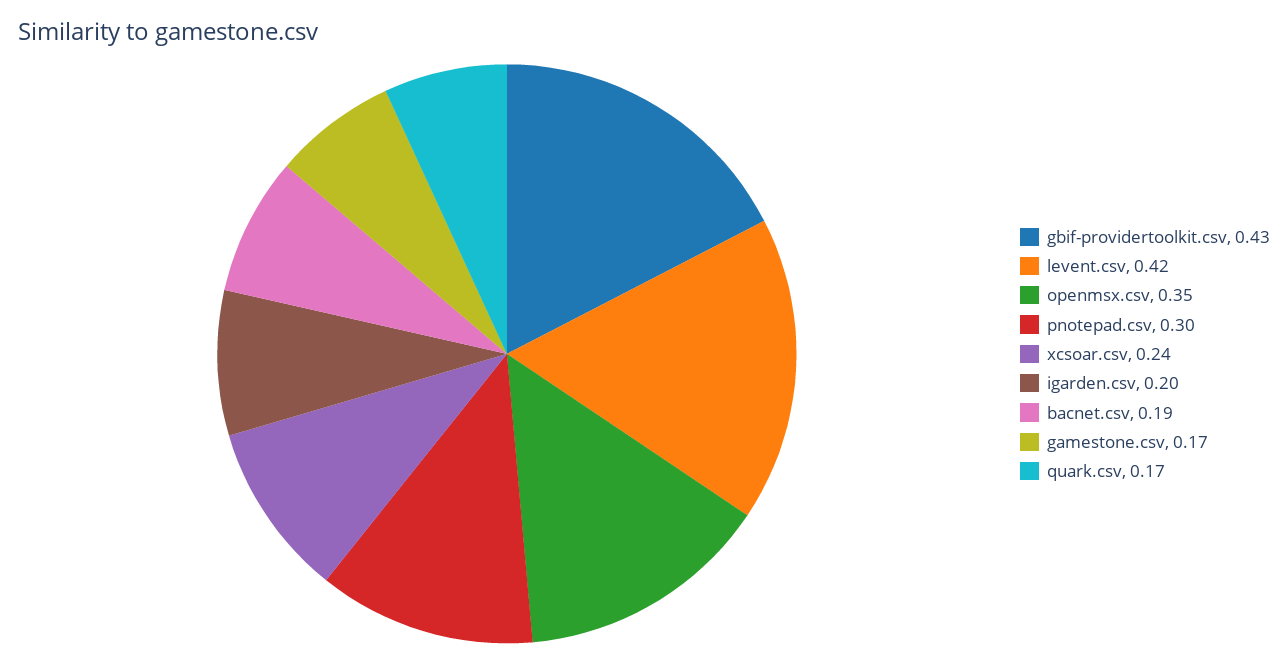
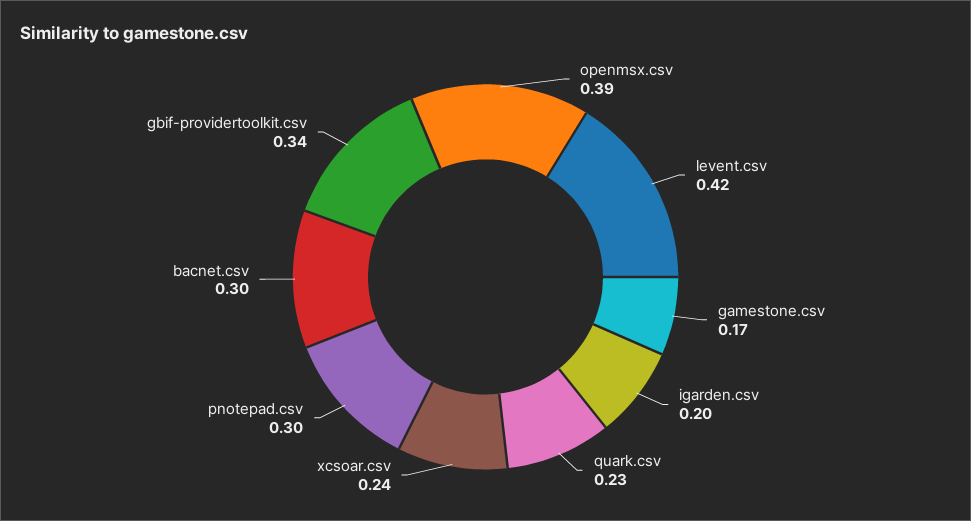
  {
-   "gbif-providertoolkit.csv": 0.43,
+   "gbif-providertoolkit.csv": 0.34,
    "levent.csv": 0.42,
-   "openmsx.csv": 0.35,
+   "openmsx.csv": 0.39,
    "pnotepad.csv": 0.3,
    "xcsoar.csv": 0.24,
    "igarden.csv": 0.2,
-   "bacnet.csv": 0.19,
+   "bacnet.csv": 0.3,
    "gamestone.csv": 0.17,
-   "quark.csv": 0.17
+   "quark.csv": 0.23
  }

